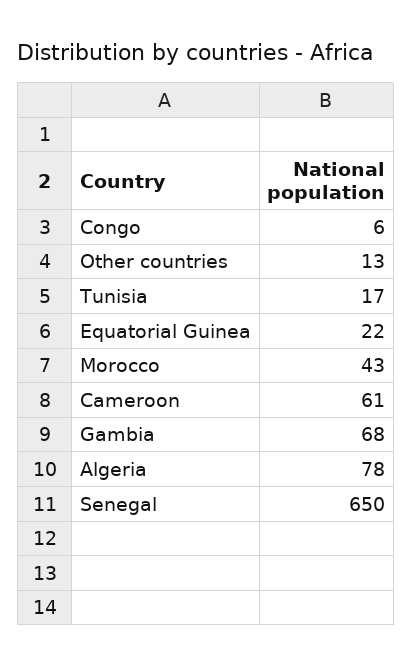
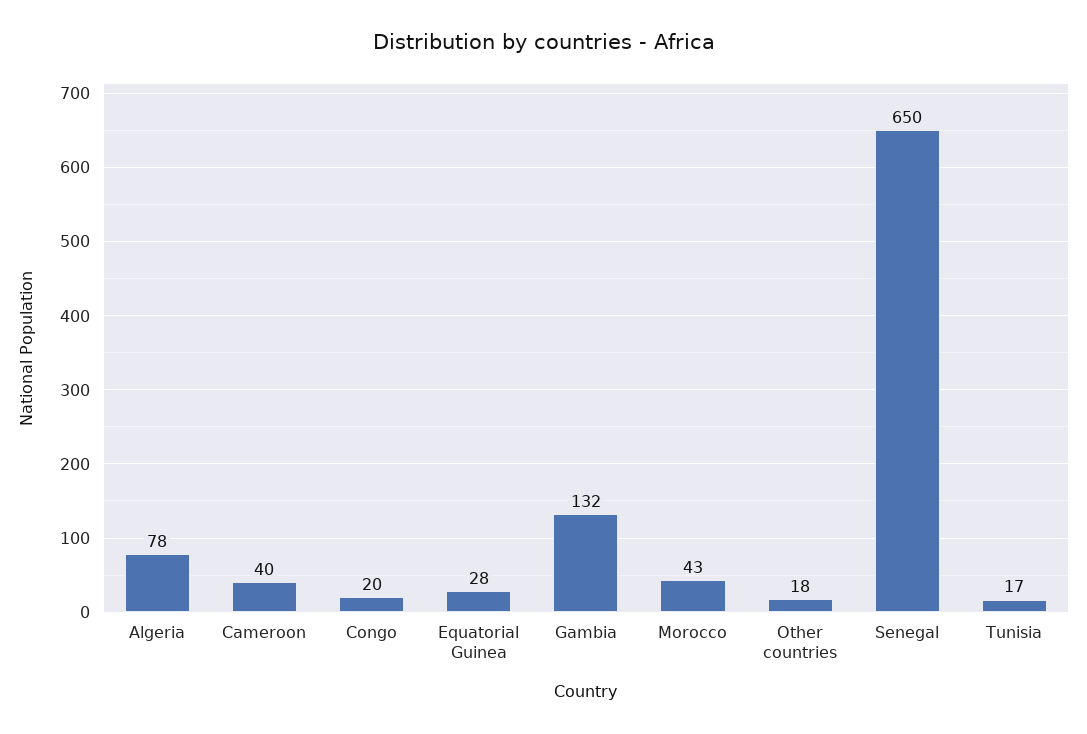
  {
-   "Congo": 6,
+   "Congo": 20,
-   "Other countries": 13,
+   "Other countries": 18,
    "Tunisia": 17,
-   "Equatorial Guinea": 22,
+   "Equatorial Guinea": 28,
    "Morocco": 43,
-   "Cameroon": 61,
+   "Cameroon": 40,
-   "Gambia": 68,
+   "Gambia": 132,
    "Algeria": 78,
    "Senegal": 650
  }

